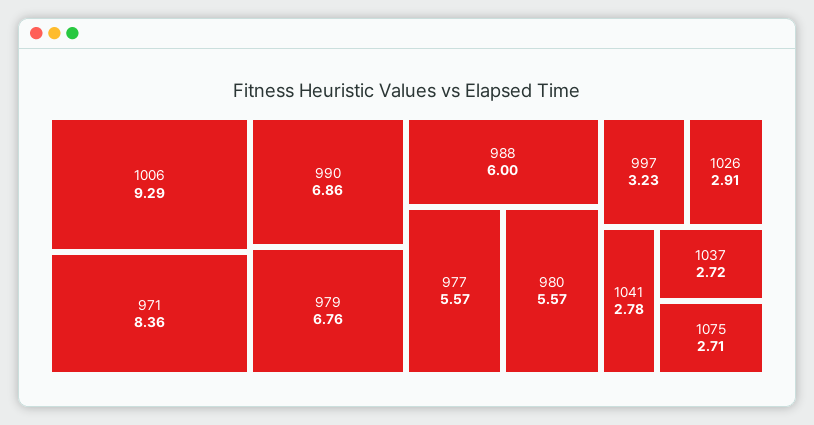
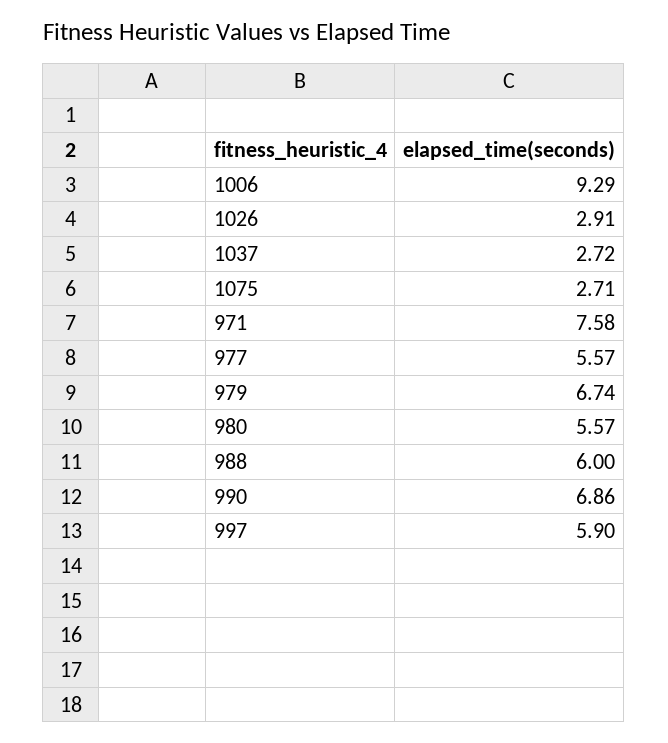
  {
    "1006": 9.29,
-   "971": 8.36,
+   "971": 7.58,
    "990": 6.86,
-   "979": 6.76,
+   "979": 6.74,
    "988": 6,
    "977": 5.57,
    "980": 5.57,
-   "997": 3.23,
+   "997": 5.9,
    "1026": 2.91,
-   "1041": 2.78,
    "1037": 2.72,
    "1075": 2.71
  }

